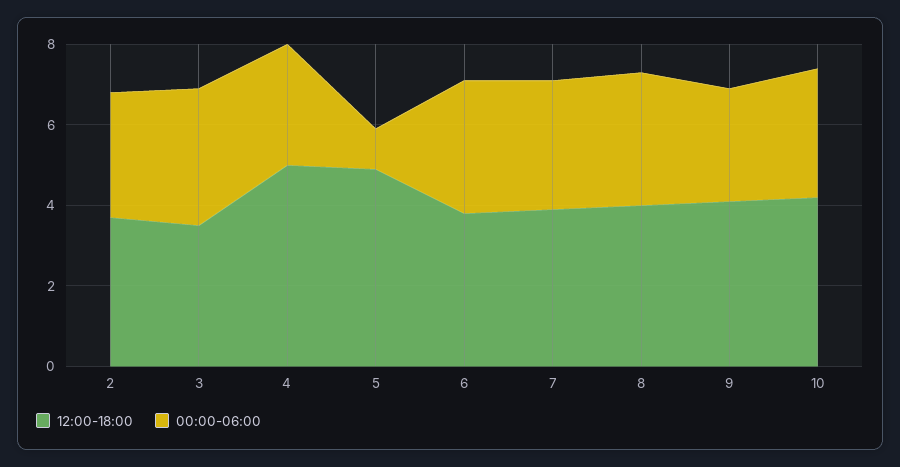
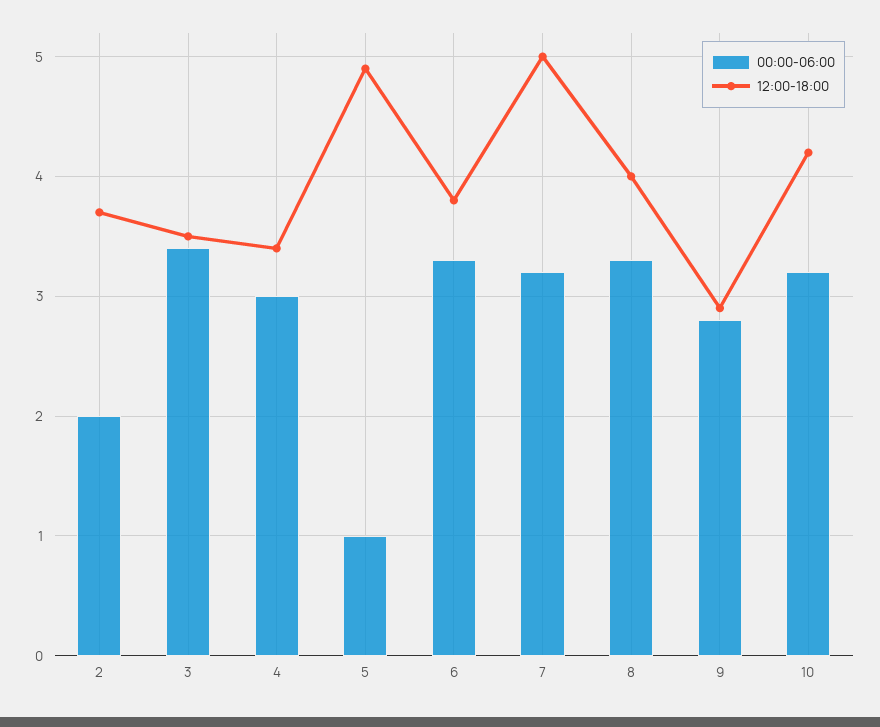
  {
    "12:00-18:00": {
      "2": 3.7,
      "3": 3.5,
-     "4": 5,
+     "4": 3.4,
      "5": 4.9,
      "6": 3.8,
-     "7": 4,
+     "7": 5,
      "8": 4,
-     "9": 4,
+     "9": 2.9,
      "10": 4.2
    },
    "00:00-06:00": {
-     "2": 3,
+     "2": 2,
      "3": 3.4,
      "4": 3,
      "5": 1,
      "6": 3.3,
      "7": 3.2,
      "8": 3.3,
      "9": 2.8,
      "10": 3.2
    }
  }

